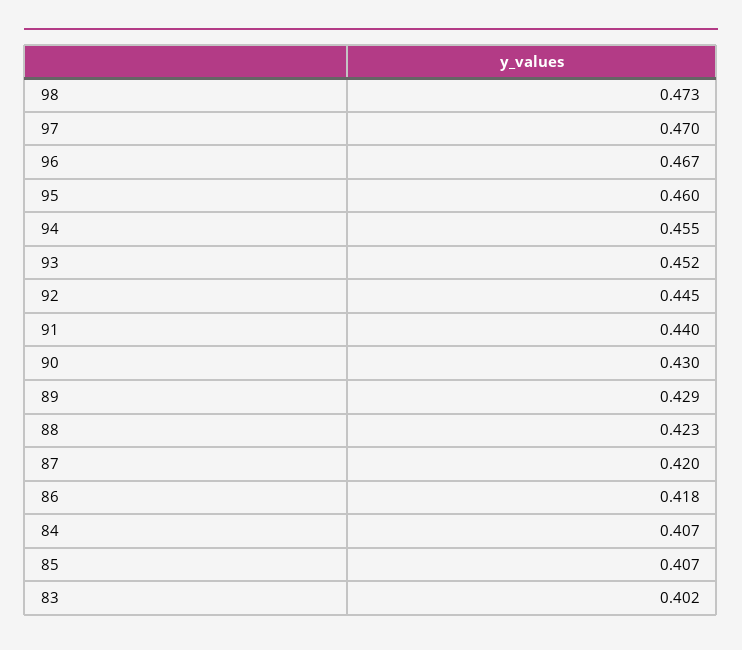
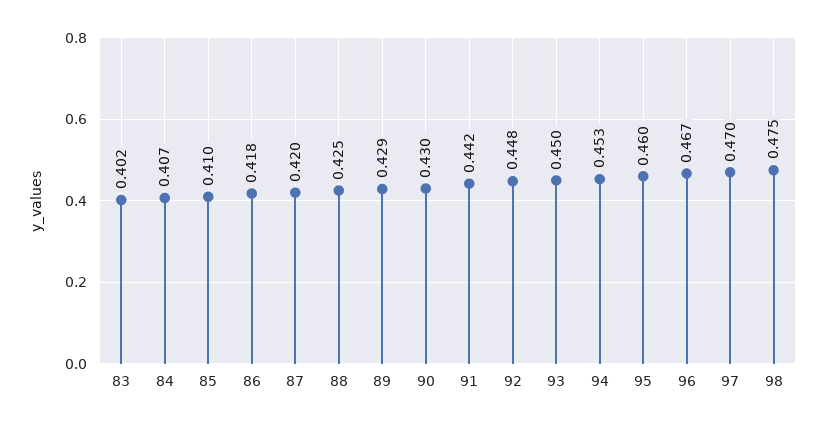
  {
-   "98": 0.473,
+   "98": 0.475,
    "97": 0.47,
    "96": 0.467,
    "95": 0.46,
-   "94": 0.455,
+   "94": 0.453,
-   "93": 0.452,
+   "93": 0.45,
-   "92": 0.445,
+   "92": 0.448,
-   "91": 0.44,
+   "91": 0.442,
    "90": 0.43,
    "89": 0.429,
-   "88": 0.423,
+   "88": 0.425,
    "87": 0.42,
    "86": 0.418,
    "84": 0.407,
-   "85": 0.407,
+   "85": 0.41,
    "83": 0.402
  }

